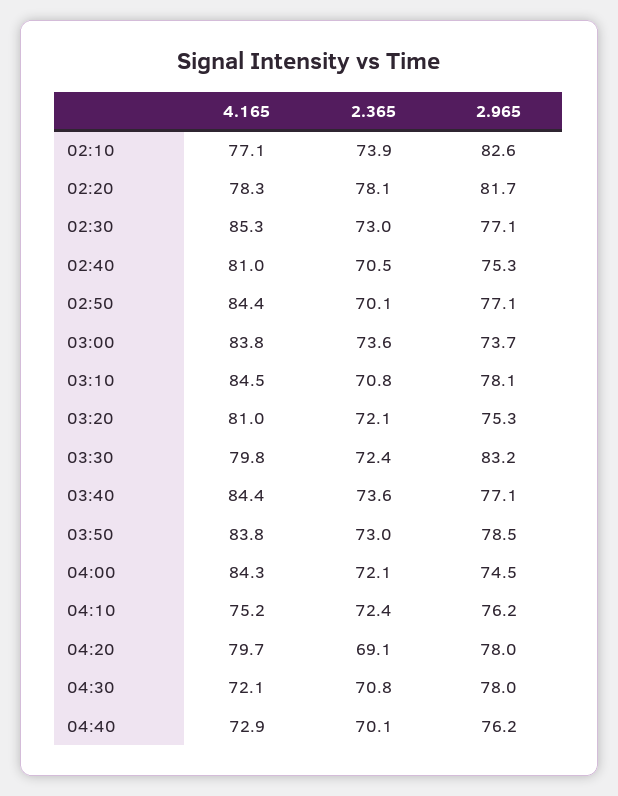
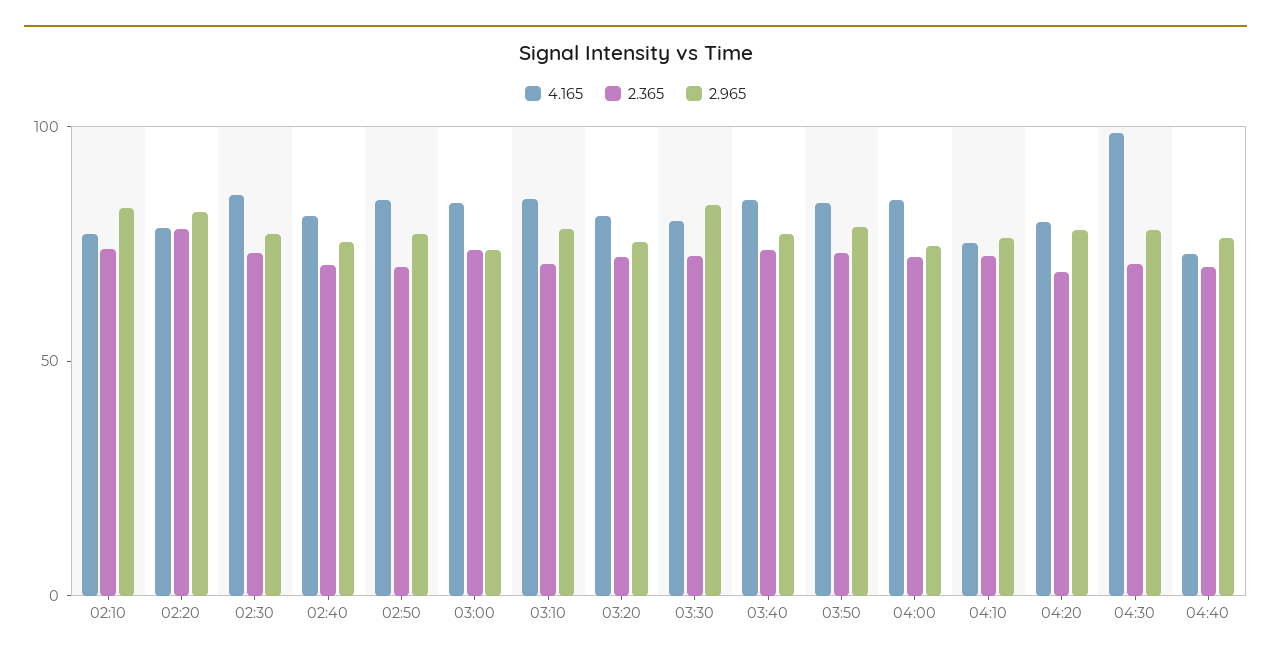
  {
    "4.165": {
      "02:10": 77.1,
      "02:20": 78.3,
      "02:30": 85.3,
      "02:40": 81,
      "02:50": 84.4,
      "03:00": 83.8,
      "03:10": 84.5,
      "03:20": 81,
      "03:30": 79.8,
      "03:40": 84.4,
      "03:50": 83.8,
      "04:00": 84.3,
      "04:10": 75.2,
      "04:20": 79.7,
-     "04:30": 72.1,
+     "04:30": 100,
      "04:40": 72.9
    },
    "2.365": {
      "02:10": 73.9,
      "02:20": 78.1,
      "02:30": 73,
      "02:40": 70.5,
      "02:50": 70.1,
      "03:00": 73.6,
      "03:10": 70.8,
      "03:20": 72.1,
      "03:30": 72.4,
      "03:40": 73.6,
      "03:50": 73,
      "04:00": 72.1,
      "04:10": 72.4,
      "04:20": 69.1,
      "04:30": 70.8,
      "04:40": 70.1
    },
    "2.965": {
      "02:10": 82.6,
      "02:20": 81.7,
      "02:30": 77.1,
      "02:40": 75.3,
      "02:50": 77.1,
      "03:00": 73.7,
      "03:10": 78.1,
      "03:20": 75.3,
      "03:30": 83.2,
      "03:40": 77.1,
      "03:50": 78.5,
      "04:00": 74.5,
      "04:10": 76.2,
      "04:20": 78,
      "04:30": 78,
      "04:40": 76.2
    }
  }

